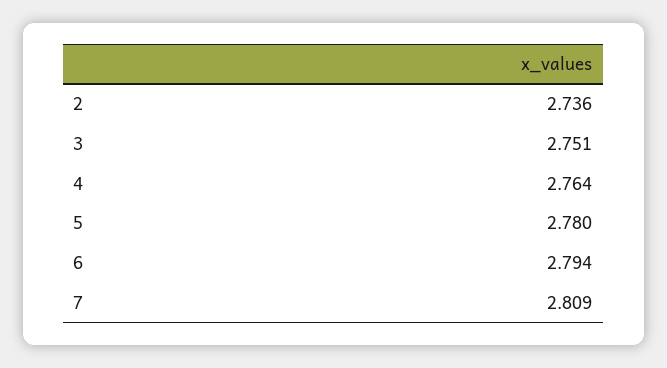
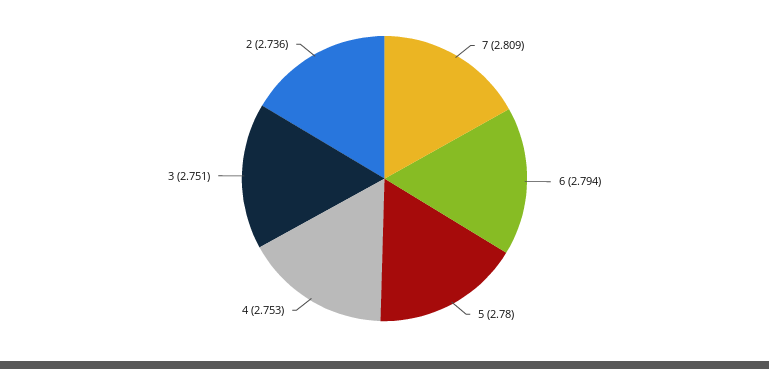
  {
    "2": 2.736,
    "3": 2.751,
-   "4": 2.764,
+   "4": 2.753,
    "5": 2.78,
    "6": 2.794,
    "7": 2.809
  }

